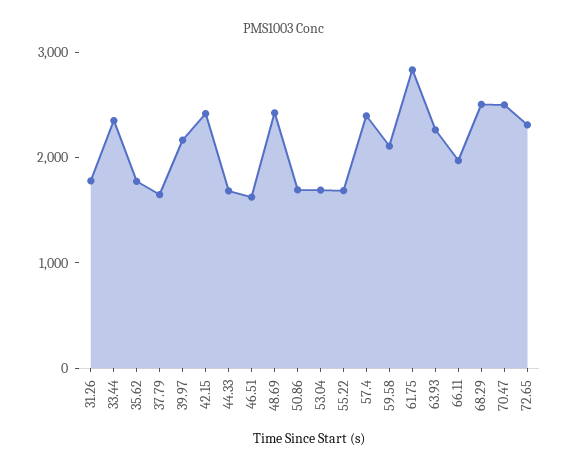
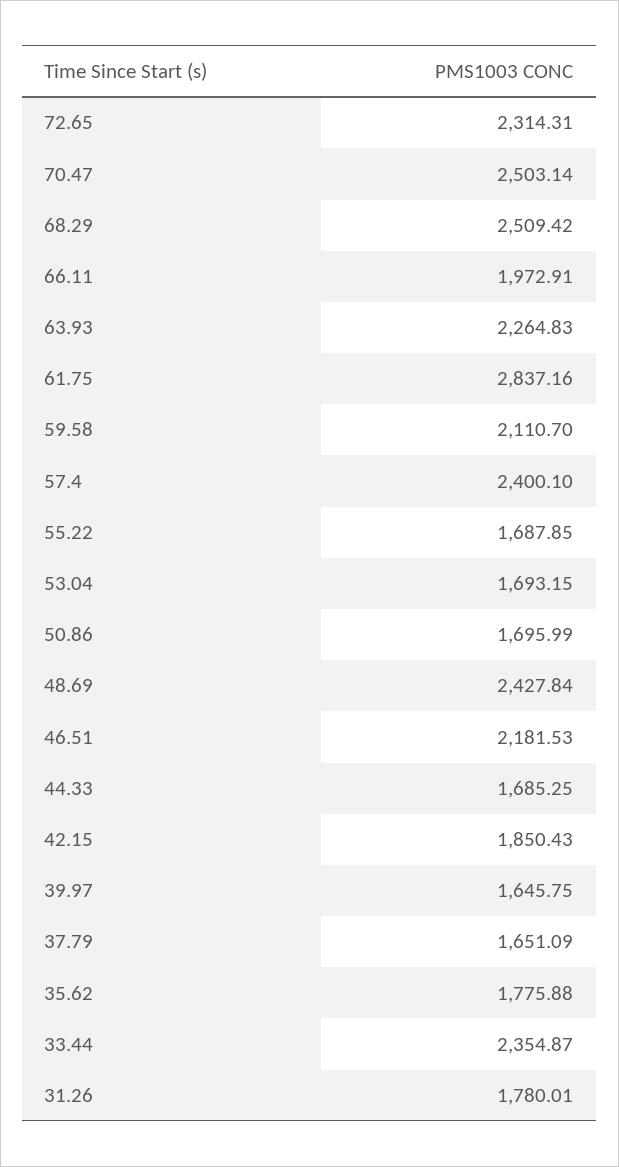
  {
    "31.26": 1780.01,
    "33.44": 2354.87,
    "35.62": 1775.88,
    "37.79": 1651.09,
-   "39.97": 2200,
+   "39.97": 1645.75,
-   "42.15": 2400,
+   "42.15": 1850.43,
    "44.33": 1685.25,
-   "46.51": 1600,
+   "46.51": 2181.53,
    "48.69": 2427.84,
    "50.86": 1695.99,
    "53.04": 1693.15,
    "55.22": 1687.85,
    "57.4": 2400.1,
    "59.58": 2110.7,
    "61.75": 2837.16,
    "63.93": 2264.83,
    "66.11": 1972.91,
    "68.29": 2509.42,
    "70.47": 2503.14,
    "72.65": 2314.31
  }

